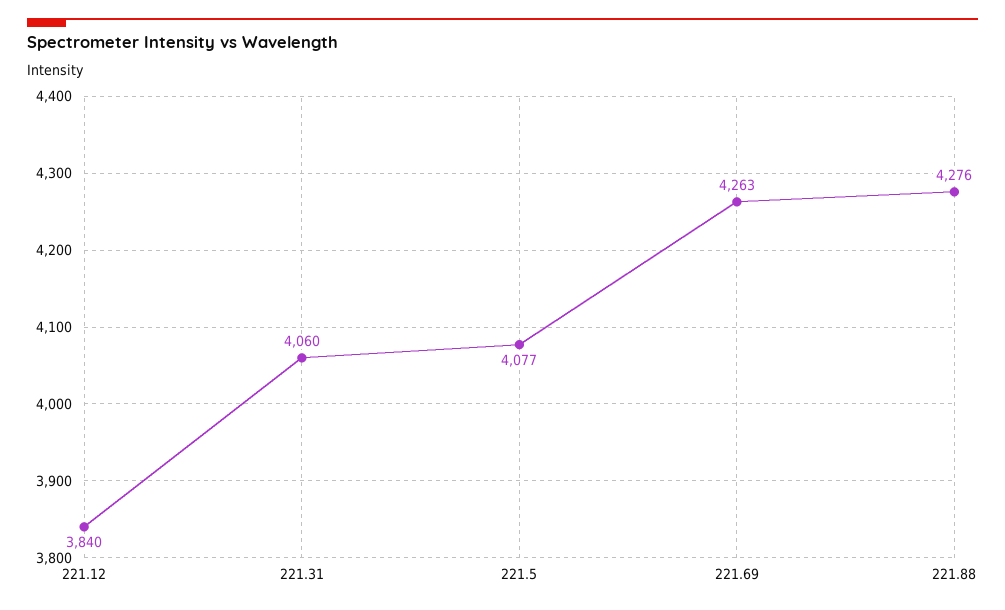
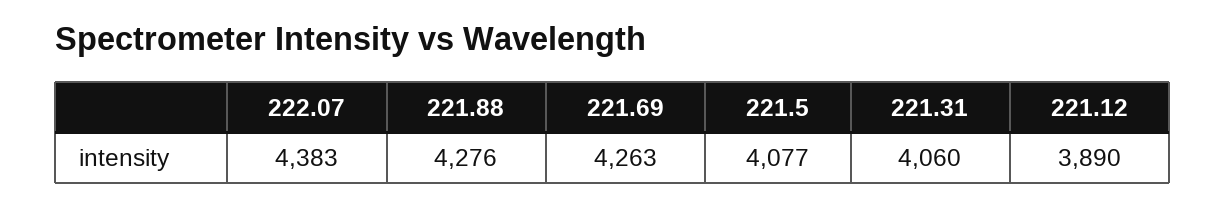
  {
-   "221.12": 3840,
+   "221.12": 3890,
    "221.31": 4060,
    "221.5": 4077,
    "221.69": 4263,
-   "221.88": 4276
+   "221.88": 4276,
+   "222.07": 4383
  }

